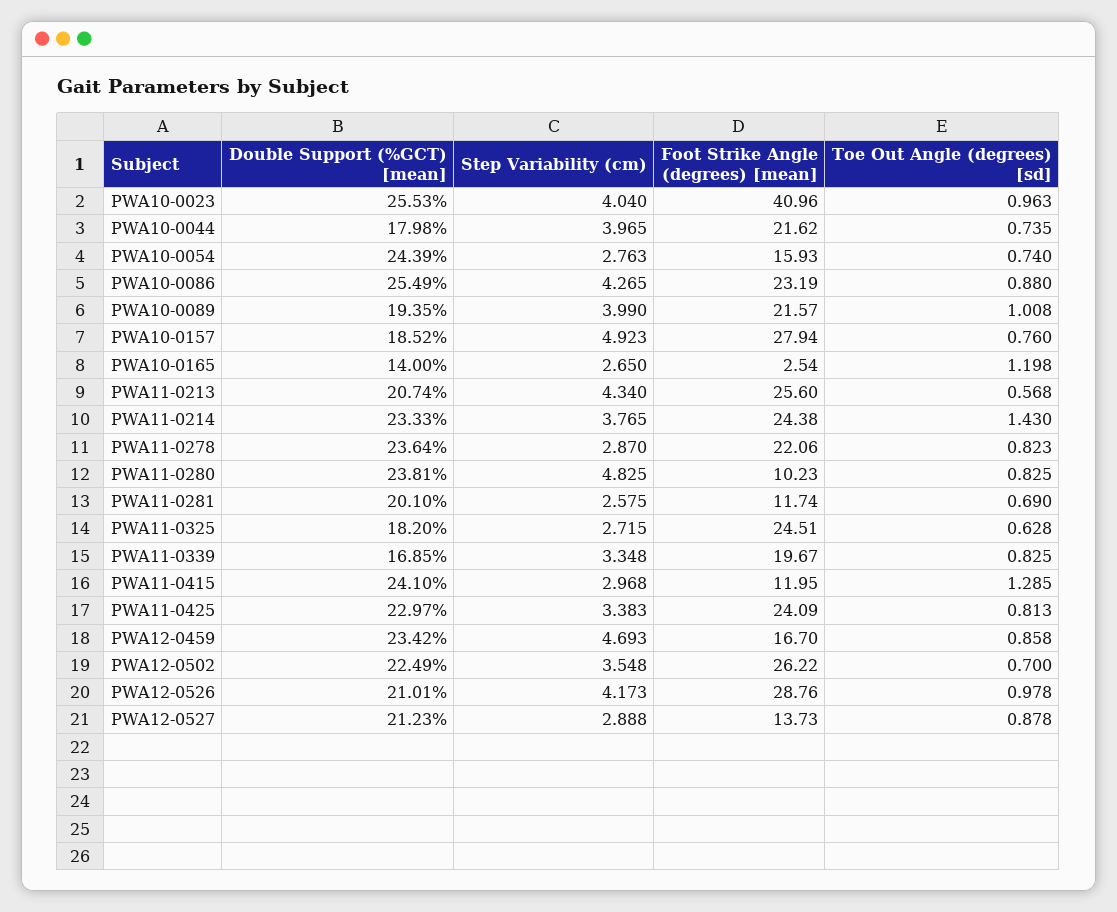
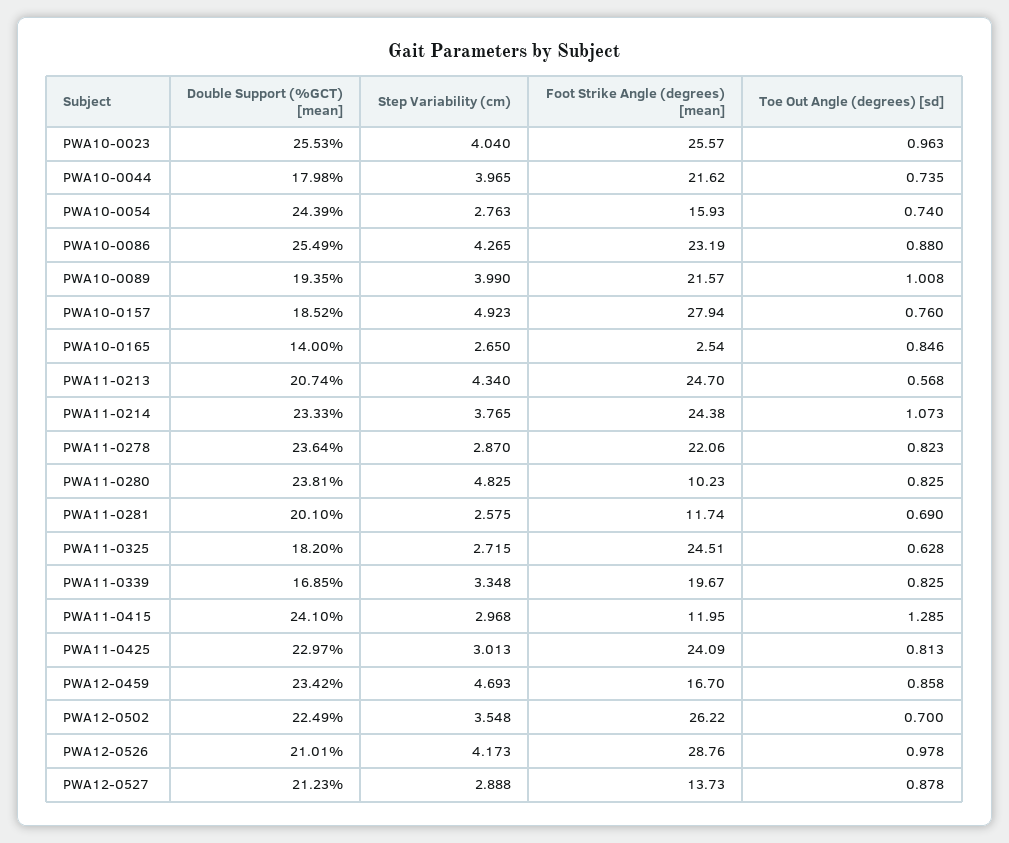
  {
    "Double Support (%GCT) [mean]": {
      "PWA10-0023": 25.53,
      "PWA10-0044": 17.98,
      "PWA10-0054": 24.39,
      "PWA10-0086": 25.49,
      "PWA10-0089": 19.35,
      "PWA10-0157": 18.52,
      "PWA10-0165": 14,
      "PWA11-0213": 20.74,
      "PWA11-0214": 23.33,
      "PWA11-0278": 23.64,
      "PWA11-0280": 23.81,
      "PWA11-0281": 20.1,
      "PWA11-0325": 18.2,
      "PWA11-0339": 16.85,
      "PWA11-0415": 24.1,
      "PWA11-0425": 22.97,
      "PWA12-0459": 23.42,
      "PWA12-0502": 22.49,
      "PWA12-0526": 21.01,
      "PWA12-0527": 21.23
    },
    "Step Variability (cm)": {
      "PWA10-0023": 4.04,
      "PWA10-0044": 3.965,
      "PWA10-0054": 2.763,
      "PWA10-0086": 4.265,
      "PWA10-0089": 3.99,
      "PWA10-0157": 4.923,
      "PWA10-0165": 2.65,
      "PWA11-0213": 4.34,
      "PWA11-0214": 3.765,
      "PWA11-0278": 2.87,
      "PWA11-0280": 4.825,
      "PWA11-0281": 2.575,
      "PWA11-0325": 2.715,
      "PWA11-0339": 3.348,
      "PWA11-0415": 2.968,
-     "PWA11-0425": 3.383,
+     "PWA11-0425": 3.013,
      "PWA12-0459": 4.693,
      "PWA12-0502": 3.548,
      "PWA12-0526": 4.173,
      "PWA12-0527": 2.888
    },
    "Foot Strike Angle (degrees) [mean]": {
-     "PWA10-0023": 40.96,
+     "PWA10-0023": 25.57,
      "PWA10-0044": 21.62,
      "PWA10-0054": 15.93,
      "PWA10-0086": 23.19,
      "PWA10-0089": 21.57,
      "PWA10-0157": 27.94,
      "PWA10-0165": 2.54,
-     "PWA11-0213": 25.6,
+     "PWA11-0213": 24.7,
      "PWA11-0214": 24.38,
      "PWA11-0278": 22.06,
      "PWA11-0280": 10.23,
      "PWA11-0281": 11.74,
      "PWA11-0325": 24.51,
      "PWA11-0339": 19.67,
      "PWA11-0415": 11.95,
      "PWA11-0425": 24.09,
      "PWA12-0459": 16.7,
      "PWA12-0502": 26.22,
      "PWA12-0526": 28.76,
      "PWA12-0527": 13.73
    },
    "Toe Out Angle (degrees) [sd]": {
      "PWA10-0023": 0.963,
      "PWA10-0044": 0.735,
      "PWA10-0054": 0.74,
      "PWA10-0086": 0.88,
      "PWA10-0089": 1.008,
      "PWA10-0157": 0.76,
-     "PWA10-0165": 1.198,
+     "PWA10-0165": 0.846,
      "PWA11-0213": 0.568,
-     "PWA11-0214": 1.43,
+     "PWA11-0214": 1.073,
      "PWA11-0278": 0.823,
      "PWA11-0280": 0.825,
      "PWA11-0281": 0.69,
      "PWA11-0325": 0.628,
      "PWA11-0339": 0.825,
      "PWA11-0415": 1.285,
      "PWA11-0425": 0.813,
      "PWA12-0459": 0.858,
      "PWA12-0502": 0.7,
      "PWA12-0526": 0.978,
      "PWA12-0527": 0.878
    }
  }

